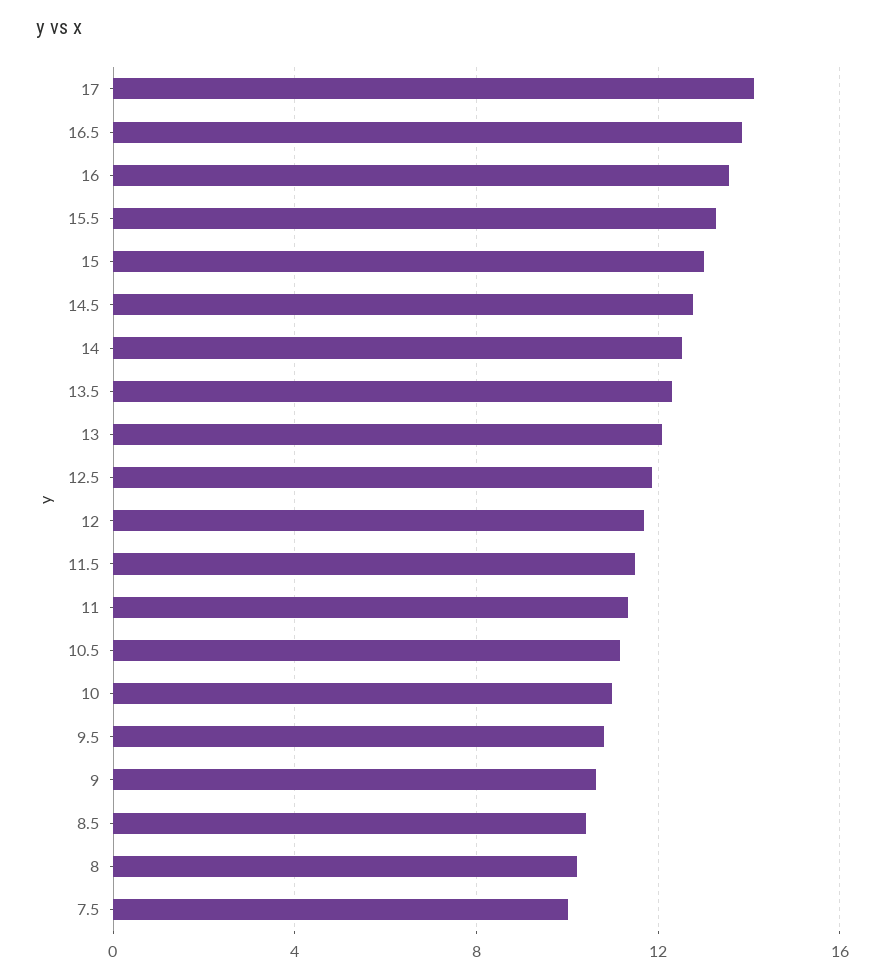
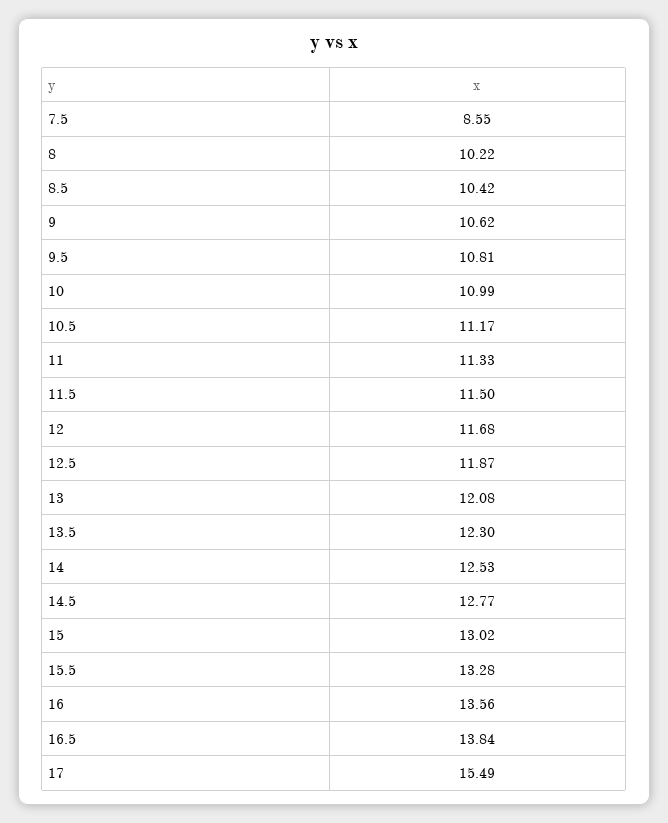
  {
-   "17": 14,
+   "17": 15.49,
    "16.5": 13.84,
    "16": 13.56,
    "15.5": 13.28,
    "15": 13.02,
    "14.5": 12.77,
    "14": 12.53,
    "13.5": 12.3,
    "13": 12.08,
    "12.5": 11.87,
    "12": 11.68,
    "11.5": 11.5,
    "11": 11.33,
    "10.5": 11.17,
    "10": 10.99,
    "9.5": 10.81,
    "9": 10.62,
    "8.5": 10.42,
    "8": 10.22,
-   "7.5": 10
+   "7.5": 8.55
  }

